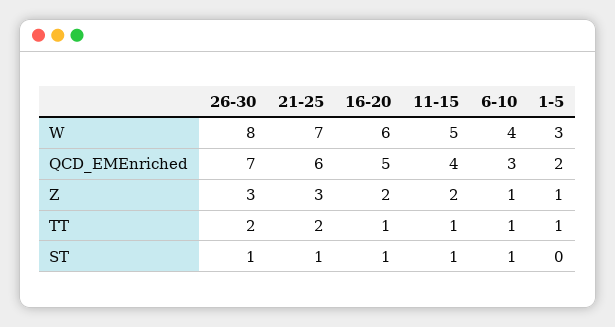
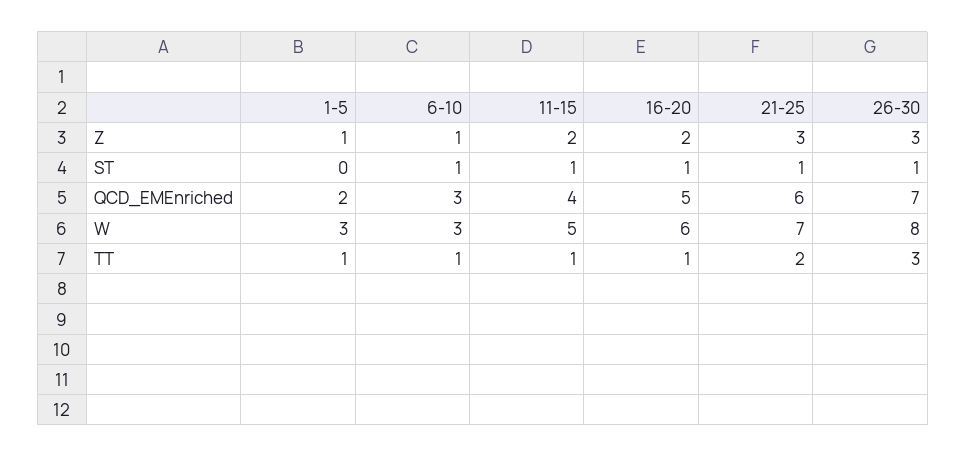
  {
    "26-30": {
      "W": 8,
      "QCD_EMEnriched": 7,
      "Z": 3,
-     "TT": 2,
+     "TT": 3,
      "ST": 1
    },
    "21-25": {
      "W": 7,
      "QCD_EMEnriched": 6,
      "Z": 3,
      "TT": 2,
      "ST": 1
    },
    "16-20": {
      "W": 6,
      "QCD_EMEnriched": 5,
      "Z": 2,
      "TT": 1,
      "ST": 1
    },
    "11-15": {
      "W": 5,
      "QCD_EMEnriched": 4,
      "Z": 2,
      "TT": 1,
      "ST": 1
    },
    "6-10": {
-     "W": 4,
+     "W": 3,
      "QCD_EMEnriched": 3,
      "Z": 1,
      "TT": 1,
      "ST": 1
    },
    "1-5": {
      "W": 3,
      "QCD_EMEnriched": 2,
      "Z": 1,
      "TT": 1,
      "ST": 0
    }
  }

